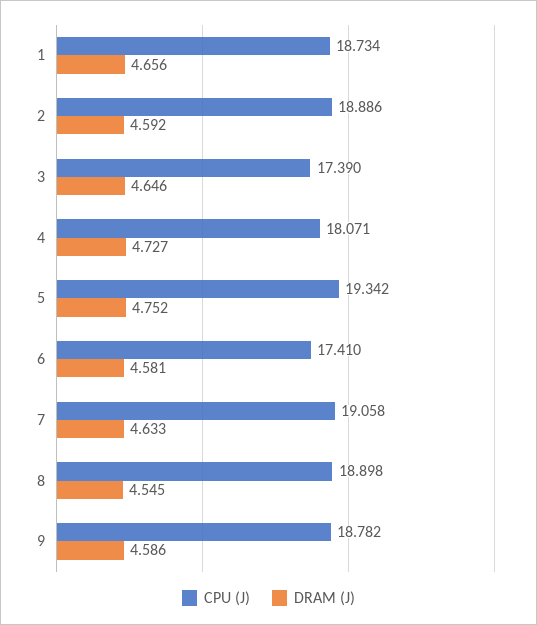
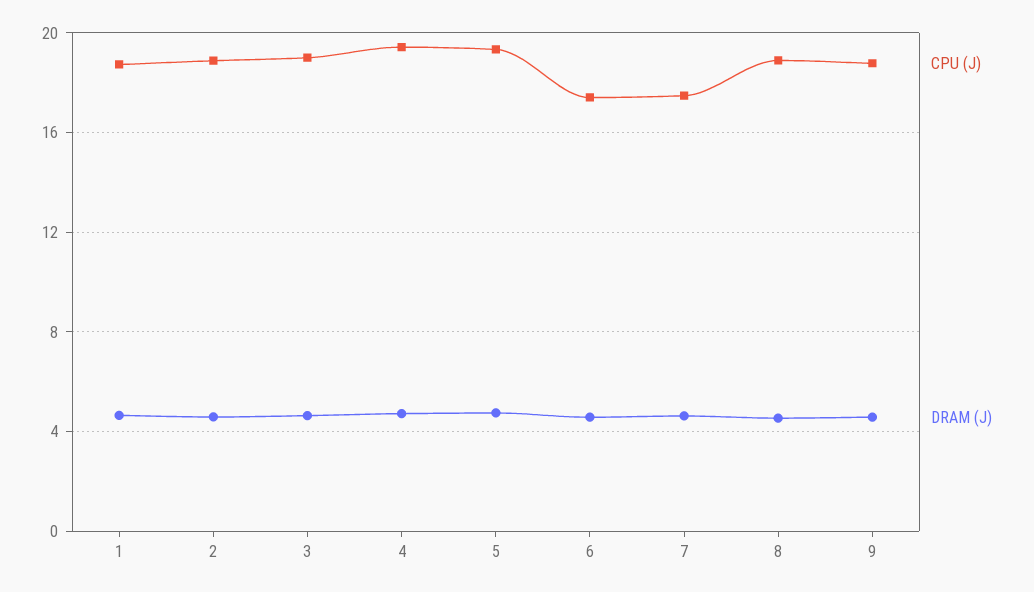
  {
    "CPU (J)": {
      "1": 18.734,
      "2": 18.886,
-     "3": 17.39,
+     "3": 19,
-     "4": 18.071,
+     "4": 19.5,
      "5": 19.342,
      "6": 17.41,
-     "7": 19.058,
+     "7": 17.5,
      "8": 18.898,
      "9": 18.782
    },
    "DRAM (J)": {
      "1": 4.656,
      "2": 4.592,
      "3": 4.646,
      "4": 4.727,
      "5": 4.752,
      "6": 4.581,
      "7": 4.633,
      "8": 4.545,
      "9": 4.586
    }
  }

